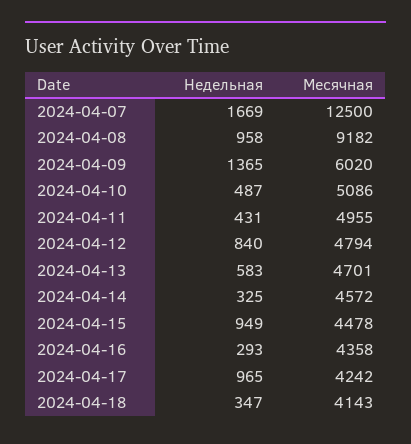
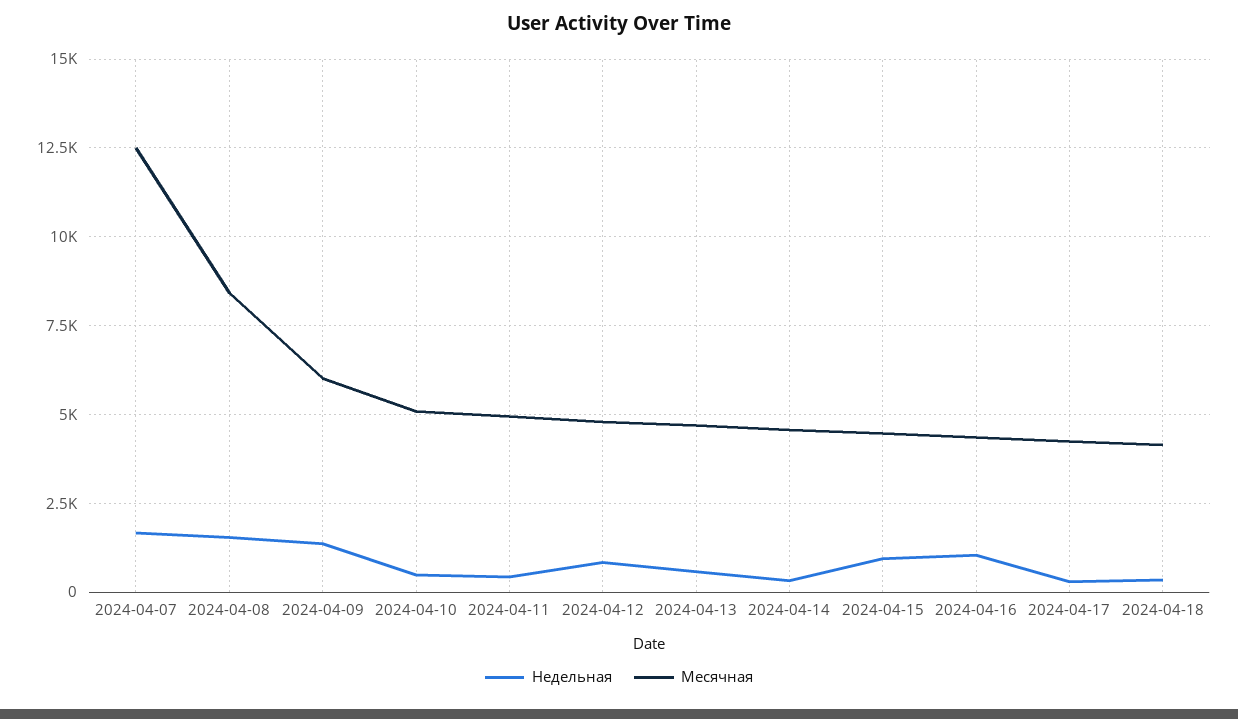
  {
    "Недельная": {
      "2024-04-07": 1669,
-     "2024-04-08": 958,
+     "2024-04-08": 1500,
      "2024-04-09": 1365,
      "2024-04-10": 487,
      "2024-04-11": 431,
      "2024-04-12": 840,
      "2024-04-13": 583,
      "2024-04-14": 325,
      "2024-04-15": 949,
-     "2024-04-16": 293,
+     "2024-04-16": 1000,
-     "2024-04-17": 965,
+     "2024-04-17": 250,
      "2024-04-18": 347
    },
    "Месячная": {
      "2024-04-07": 12500,
-     "2024-04-08": 9182,
+     "2024-04-08": 8500,
      "2024-04-09": 6020,
      "2024-04-10": 5086,
      "2024-04-11": 4955,
      "2024-04-12": 4794,
      "2024-04-13": 4701,
      "2024-04-14": 4572,
      "2024-04-15": 4478,
      "2024-04-16": 4358,
      "2024-04-17": 4242,
      "2024-04-18": 4143
    }
  }

